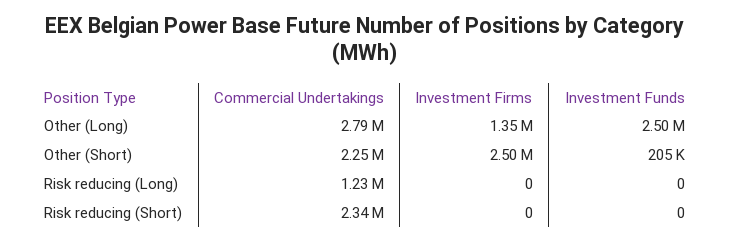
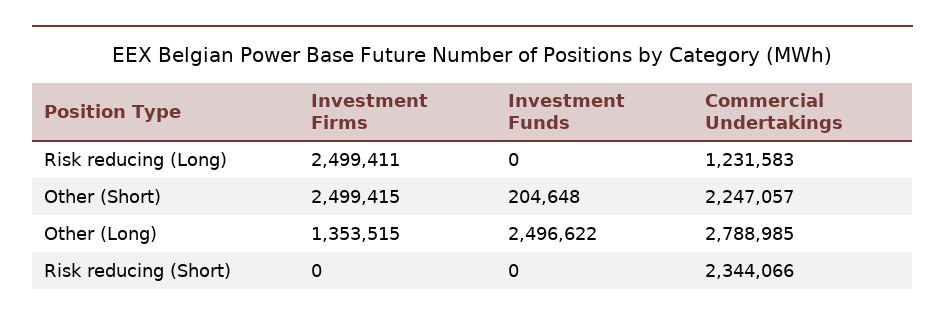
  {
    "Commercial Undertakings": {
      "Other (Long)": 2788985,
      "Other (Short)": 2247057,
      "Risk reducing (Long)": 1231583,
      "Risk reducing (Short)": 2344066
    },
    "Investment Firms": {
      "Other (Long)": 1353515,
      "Other (Short)": 2499415,
-     "Risk reducing (Long)": 0,
+     "Risk reducing (Long)": 2499411,
      "Risk reducing (Short)": 0
    },
    "Investment Funds": {
      "Other (Long)": 2496622,
      "Other (Short)": 204648,
      "Risk reducing (Long)": 0,
      "Risk reducing (Short)": 0
    }
  }

